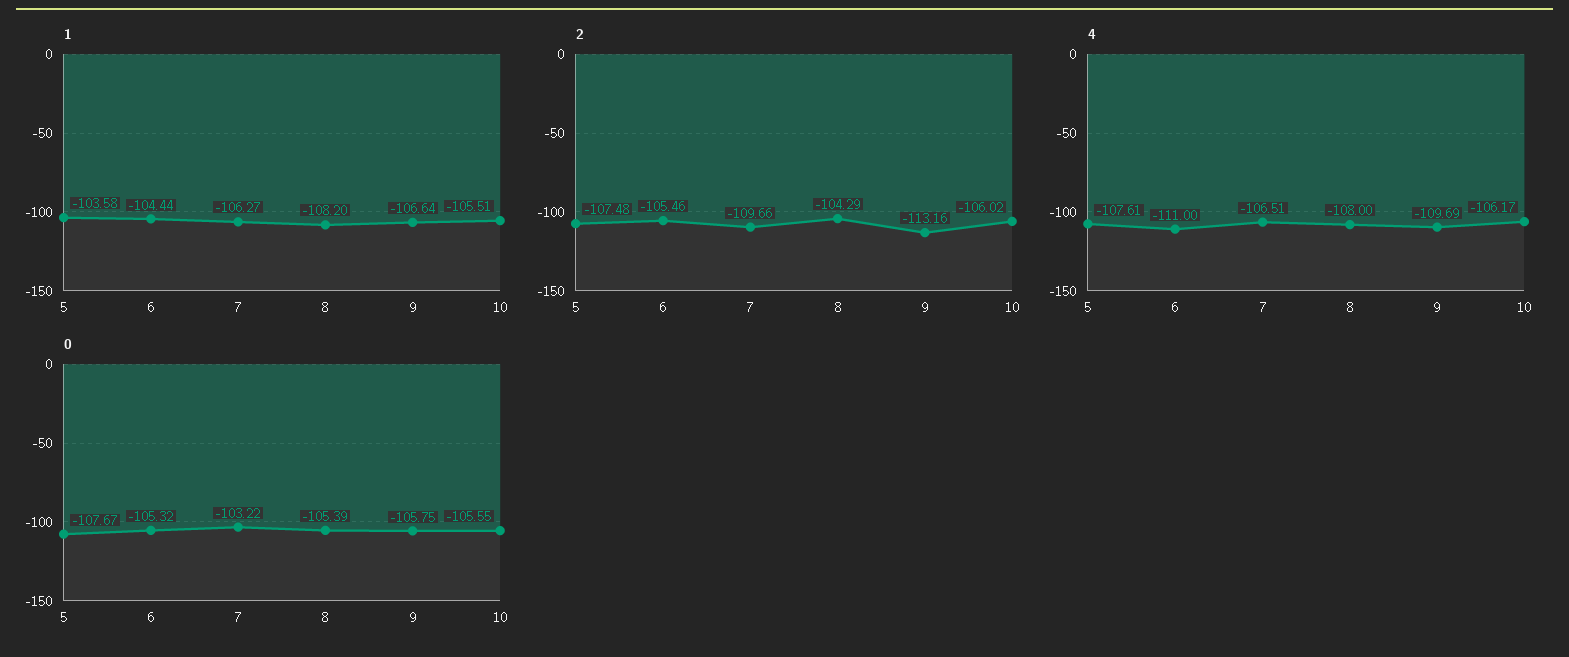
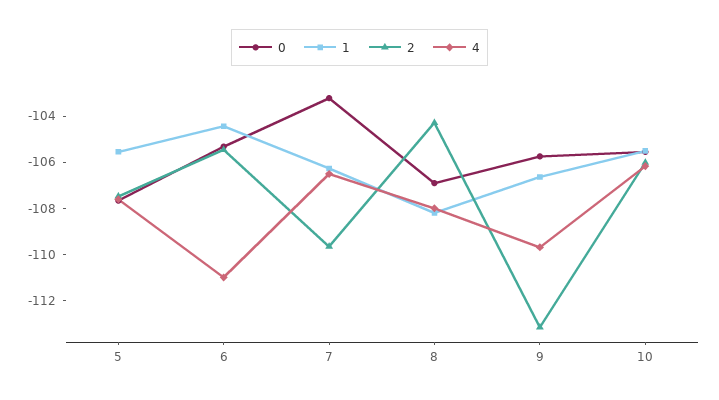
  {
    "1": {
-     "5": -103.58,
+     "5": -105.5,
      "6": -104.44,
      "7": -106.27,
      "8": -108.2,
      "9": -106.64,
      "10": -105.51
    },
    "2": {
      "5": -107.48,
      "6": -105.46,
      "7": -109.66,
      "8": -104.29,
      "9": -113.16,
      "10": -106.02
    },
    "4": {
      "5": -107.61,
      "6": -111,
      "7": -106.51,
      "8": -108,
      "9": -109.69,
      "10": -106.17
    },
    "0": {
      "5": -107.67,
      "6": -105.32,
      "7": -103.22,
-     "8": -105.39,
+     "8": -107,
      "9": -105.75,
      "10": -105.55
    }
  }

